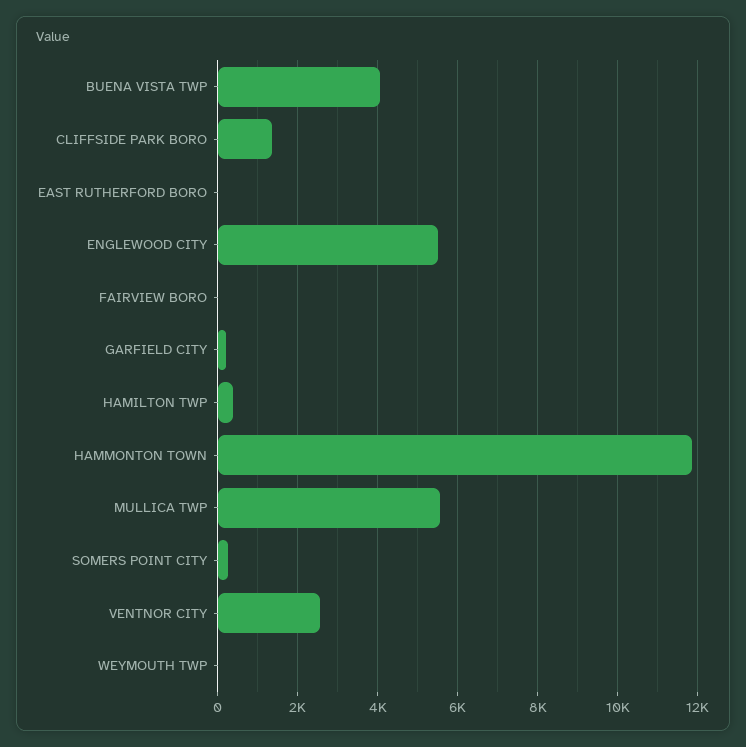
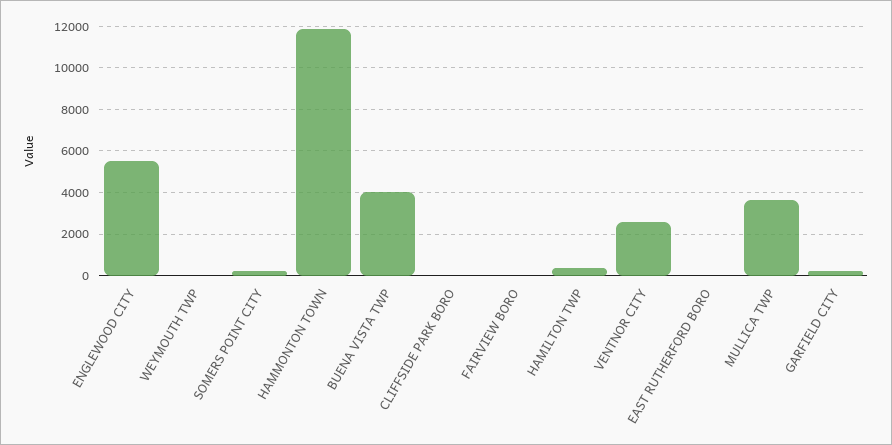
  {
    "BUENA VISTA TWP": 4000,
-   "CLIFFSIDE PARK BORO": 1400,
+   "CLIFFSIDE PARK BORO": 0,
    "EAST RUTHERFORD BORO": 0,
    "ENGLEWOOD CITY": 5600,
    "FAIRVIEW BORO": 0,
    "GARFIELD CITY": 200,
    "HAMILTON TWP": 400,
    "HAMMONTON TOWN": 11800,
-   "MULLICA TWP": 5600,
+   "MULLICA TWP": 3500,
    "SOMERS POINT CITY": 200,
    "VENTNOR CITY": 2600,
    "WEYMOUTH TWP": 0
  }

